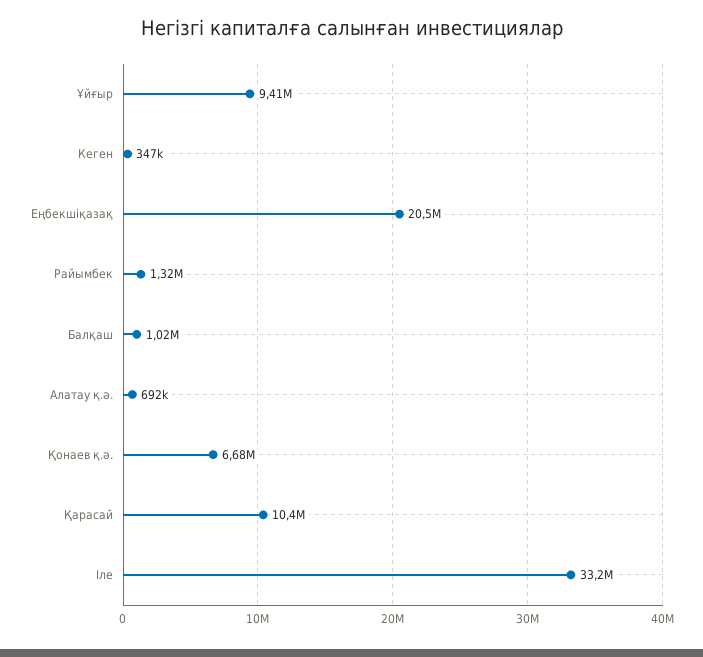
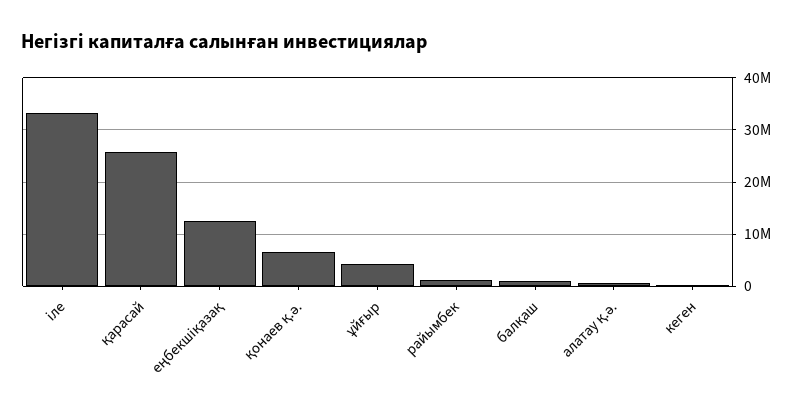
  {
-   "Ұйғыр": 9410000,
+   "Ұйғыр": 4000000,
    "Кеген": 347000,
-   "Еңбекшіқазақ": 20500000,
+   "Еңбекшіқазақ": 12000000,
    "Райымбек": 1320000,
    "Балқаш": 1020000,
    "Алатау қ.ә.": 692000,
    "Қонаев қ.ә.": 6680000,
-   "Қарасай": 10400000,
+   "Қарасай": 26000000,
    "Іле": 33200000
  }

